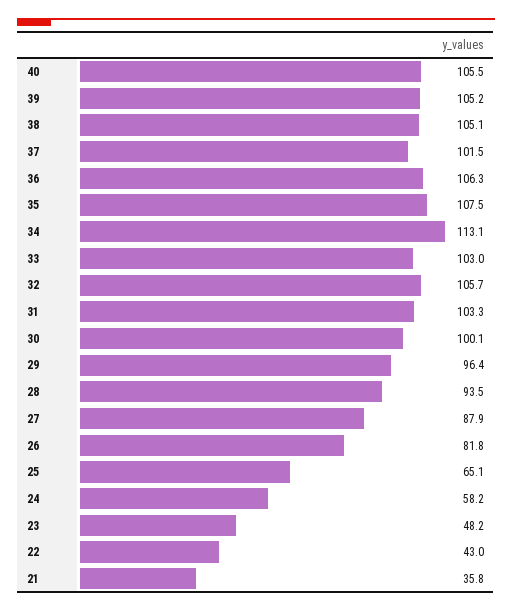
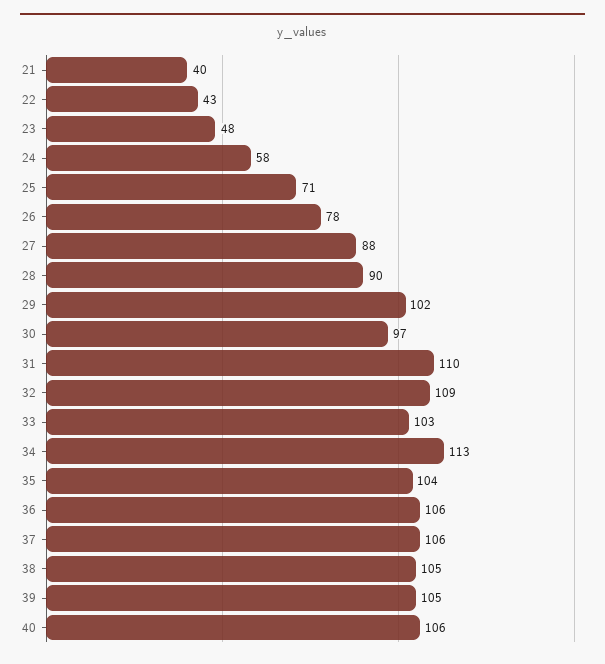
  {
    "40": 105.5,
    "39": 105.2,
    "38": 105.1,
-   "37": 101.5,
+   "37": 106,
    "36": 106.3,
-   "35": 107.5,
+   "35": 104,
    "34": 113.1,
    "33": 103,
-   "32": 105.7,
+   "32": 109,
-   "31": 103.3,
+   "31": 110,
-   "30": 100.1,
+   "30": 97,
-   "29": 96.4,
+   "29": 102,
-   "28": 93.5,
+   "28": 90,
    "27": 87.9,
-   "26": 81.8,
+   "26": 78,
-   "25": 65.1,
+   "25": 71,
    "24": 58.2,
    "23": 48.2,
    "22": 43,
-   "21": 35.8
+   "21": 40
  }

